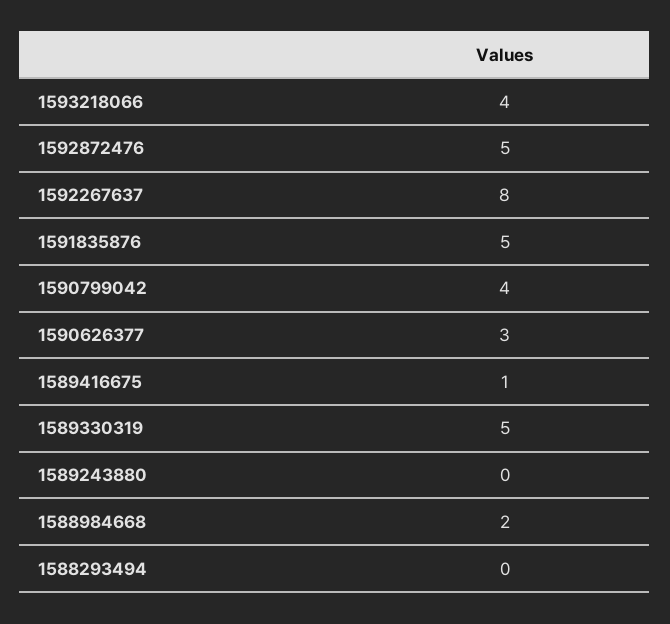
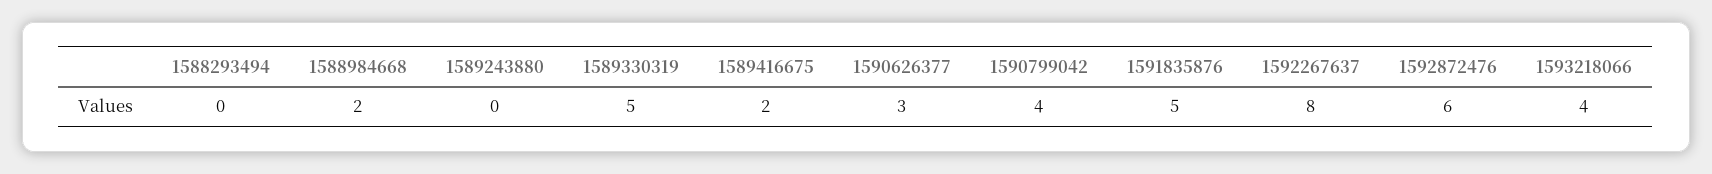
  {
    "1593218066": 4,
-   "1592872476": 5,
+   "1592872476": 6,
    "1592267637": 8,
    "1591835876": 5,
    "1590799042": 4,
    "1590626377": 3,
-   "1589416675": 1,
+   "1589416675": 2,
    "1589330319": 5,
    "1589243880": 0,
    "1588984668": 2,
    "1588293494": 0
  }

